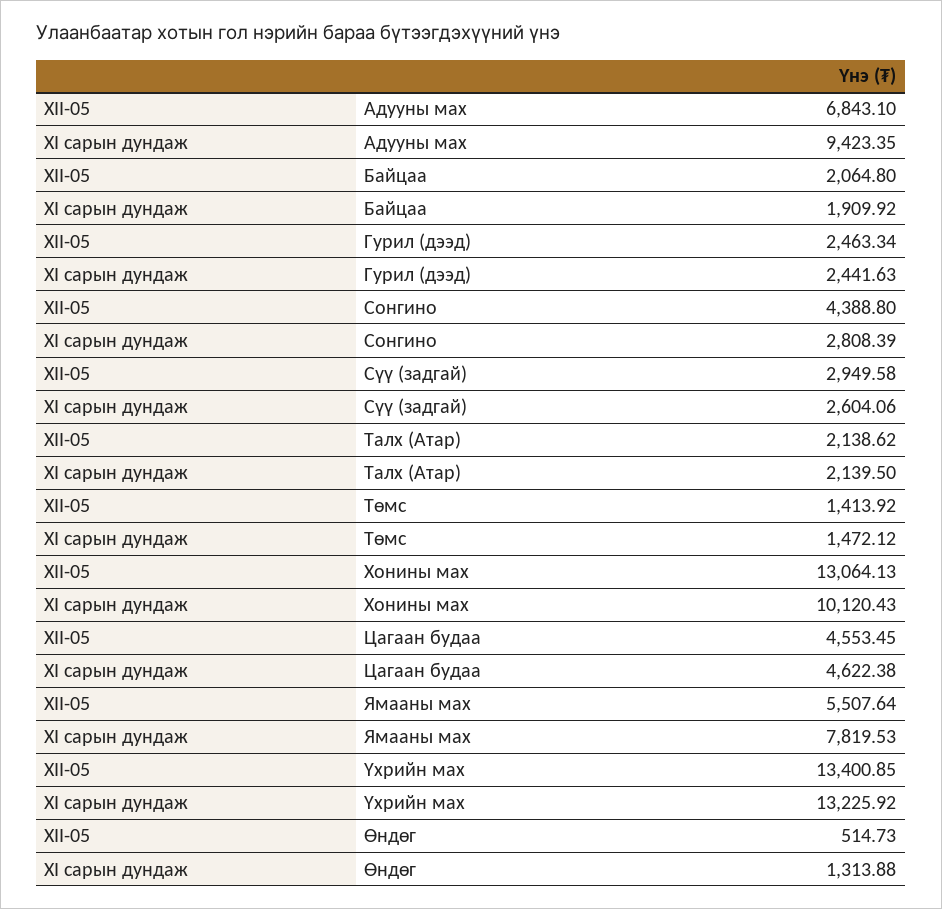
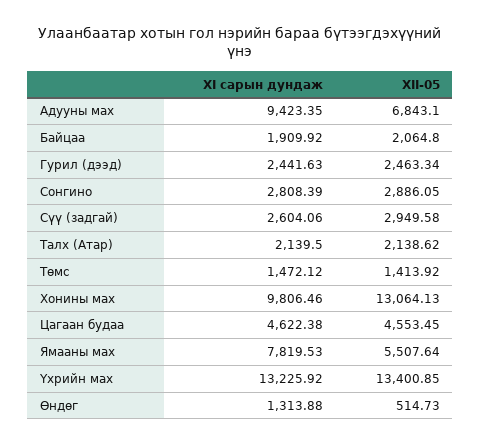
  {
    "XII-05": {
      "Адууны мах": 6843.1,
      "Байцаа": 2064.8,
      "Гурил (дээд)": 2463.34,
-     "Сонгино": 4388.8,
+     "Сонгино": 2886.05,
      "Сүү (задгай)": 2949.58,
      "Талх (Атар)": 2138.62,
      "Төмс": 1413.92,
      "Хонины мах": 13064.13,
      "Цагаан будаа": 4553.45,
      "Ямааны мах": 5507.64,
      "Үхрийн мах": 13400.85,
      "Өндөг": 514.73
    },
    "XI сарын дундаж": {
      "Адууны мах": 9423.35,
      "Байцаа": 1909.92,
      "Гурил (дээд)": 2441.63,
      "Сонгино": 2808.39,
      "Сүү (задгай)": 2604.06,
      "Талх (Атар)": 2139.5,
      "Төмс": 1472.12,
-     "Хонины мах": 10120.43,
+     "Хонины мах": 9806.46,
      "Цагаан будаа": 4622.38,
      "Ямааны мах": 7819.53,
      "Үхрийн мах": 13225.92,
      "Өндөг": 1313.88
    }
  }

